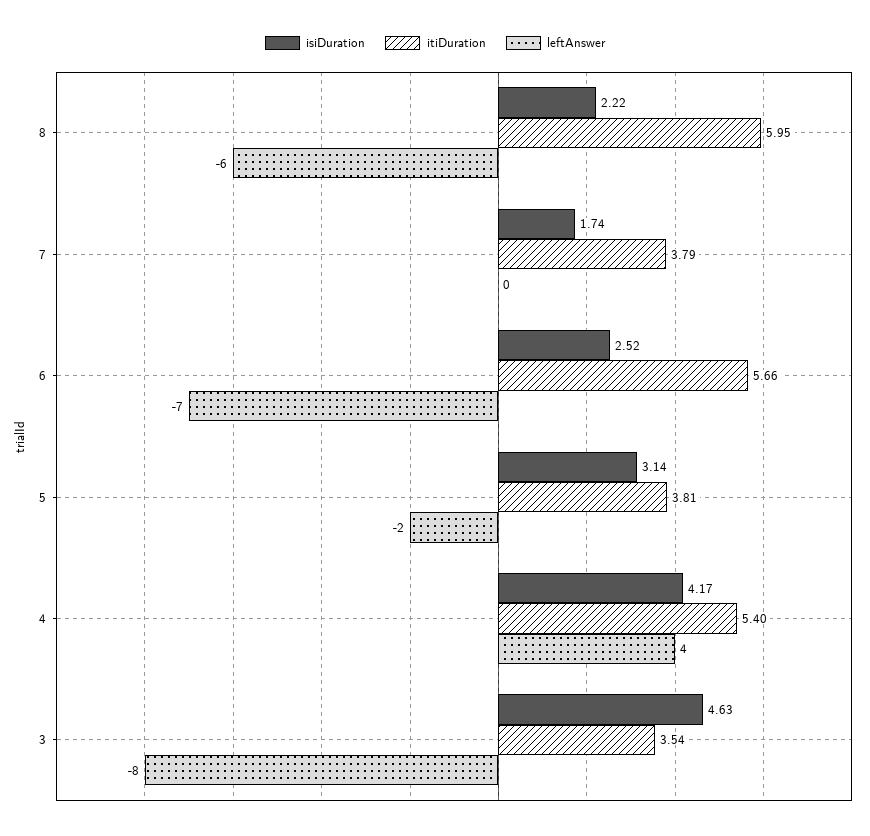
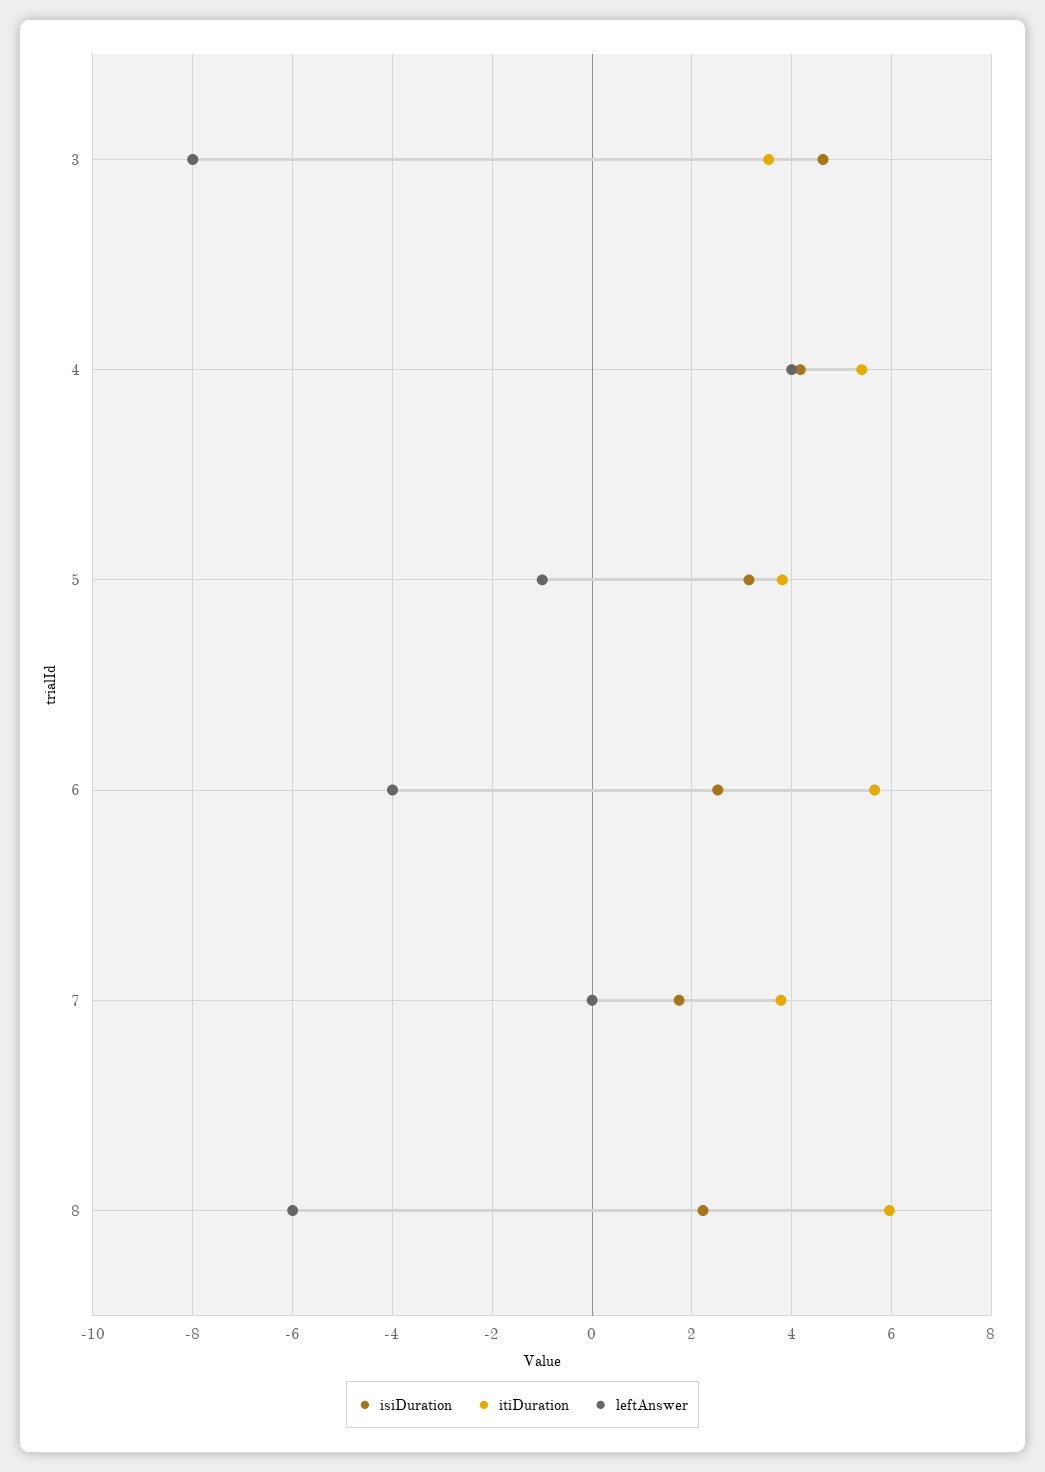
  {
    "isiDuration": {
      "8": 2.22,
      "7": 1.74,
      "6": 2.52,
      "5": 3.14,
      "4": 4.17,
      "3": 4.63
    },
    "itiDuration": {
      "8": 5.95,
      "7": 3.79,
      "6": 5.66,
      "5": 3.81,
      "4": 5.4,
      "3": 3.54
    },
    "leftAnswer": {
      "8": -6,
      "7": 0,
-     "6": -7,
+     "6": -4,
-     "5": -2,
+     "5": -1,
      "4": 4,
      "3": -8
    }
  }

